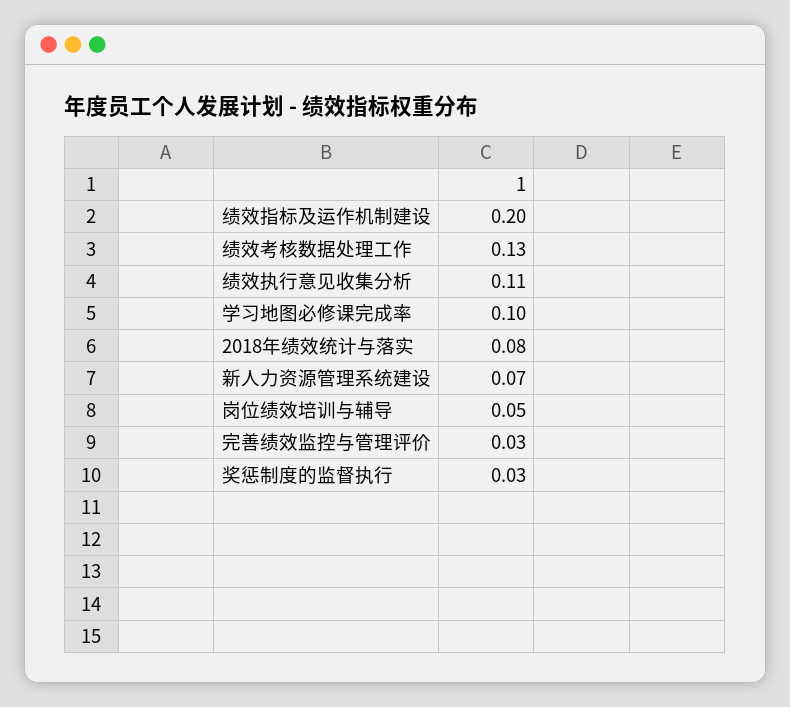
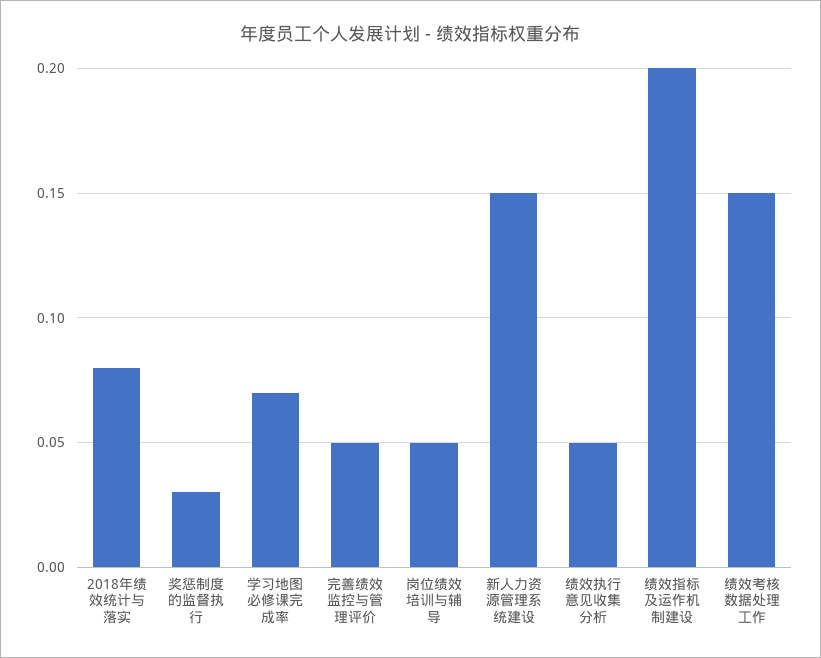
  {
    "绩效指标及运作机制建设": 0.2,
-   "绩效考核数据处理工作": 0.13,
+   "绩效考核数据处理工作": 0.15,
-   "绩效执行意见收集分析": 0.11,
+   "绩效执行意见收集分析": 0.05,
-   "学习地图必修课完成率": 0.1,
+   "学习地图必修课完成率": 0.07,
    "2018年绩效统计与落实": 0.08,
-   "新人力资源管理系统建设": 0.07,
+   "新人力资源管理系统建设": 0.15,
    "岗位绩效培训与辅导": 0.05,
-   "完善绩效监控与管理评价": 0.03,
+   "完善绩效监控与管理评价": 0.05,
    "奖惩制度的监督执行": 0.03
  }

